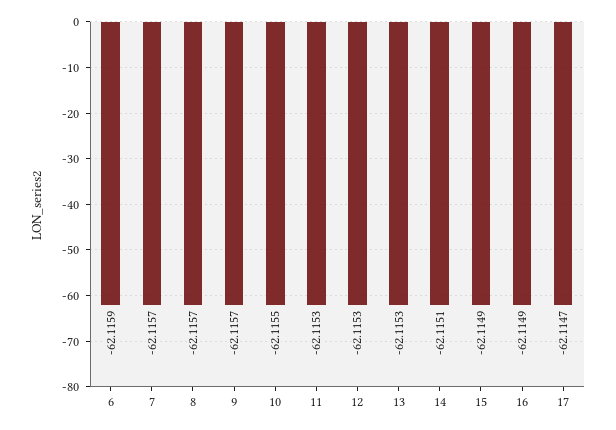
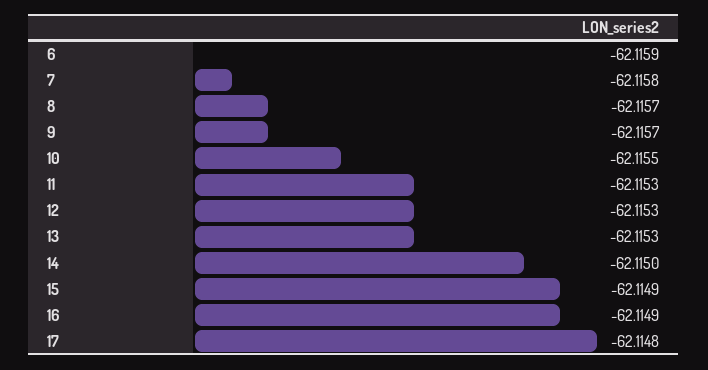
  {
    "6": -62.1159,
-   "7": -62.1157,
+   "7": -62.1158,
    "8": -62.1157,
    "9": -62.1157,
    "10": -62.1155,
    "11": -62.1153,
    "12": -62.1153,
    "13": -62.1153,
-   "14": -62.1151,
+   "14": -62.115,
    "15": -62.1149,
    "16": -62.1149,
-   "17": -62.1147
+   "17": -62.1148
  }

